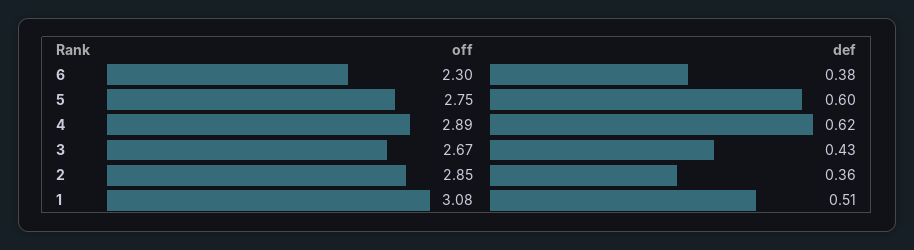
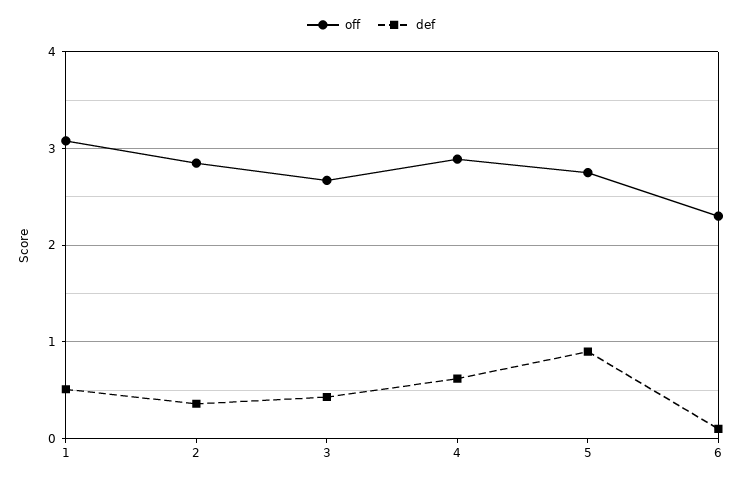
  {
    "off": {
      "6": 2.3,
      "5": 2.75,
      "4": 2.89,
      "3": 2.67,
      "2": 2.85,
      "1": 3.08
    },
    "def": {
-     "6": 0.38,
+     "6": 0.1,
-     "5": 0.6,
+     "5": 0.9,
      "4": 0.62,
      "3": 0.43,
      "2": 0.36,
      "1": 0.51
    }
  }

